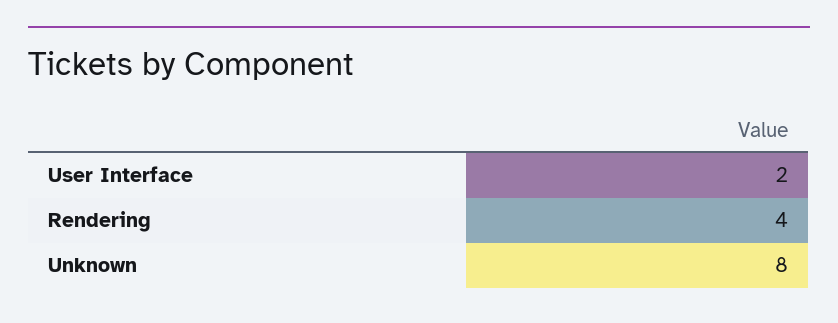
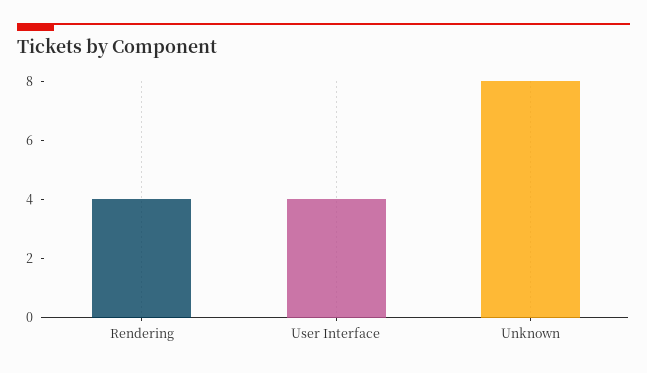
  {
-   "User Interface": 2,
+   "User Interface": 4,
    "Rendering": 4,
    "Unknown": 8
  }

